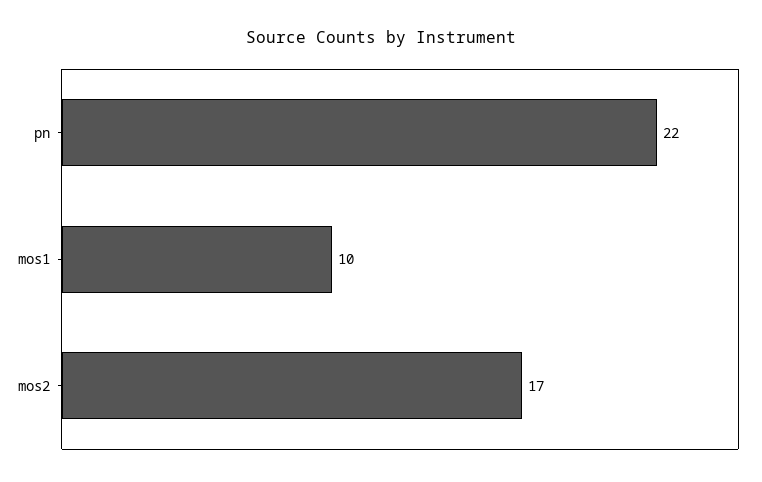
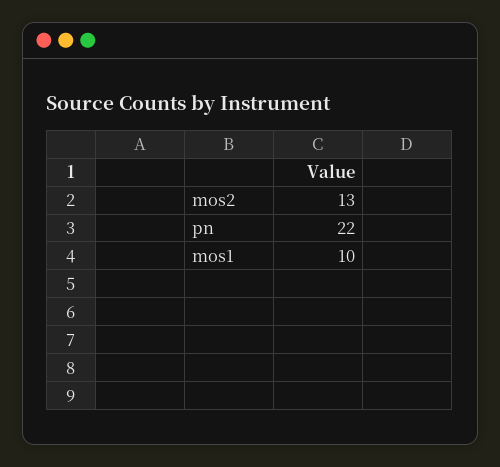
  {
    "pn": 22,
    "mos1": 10,
-   "mos2": 17
+   "mos2": 13
  }

